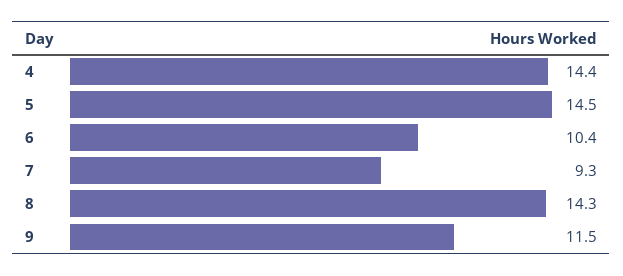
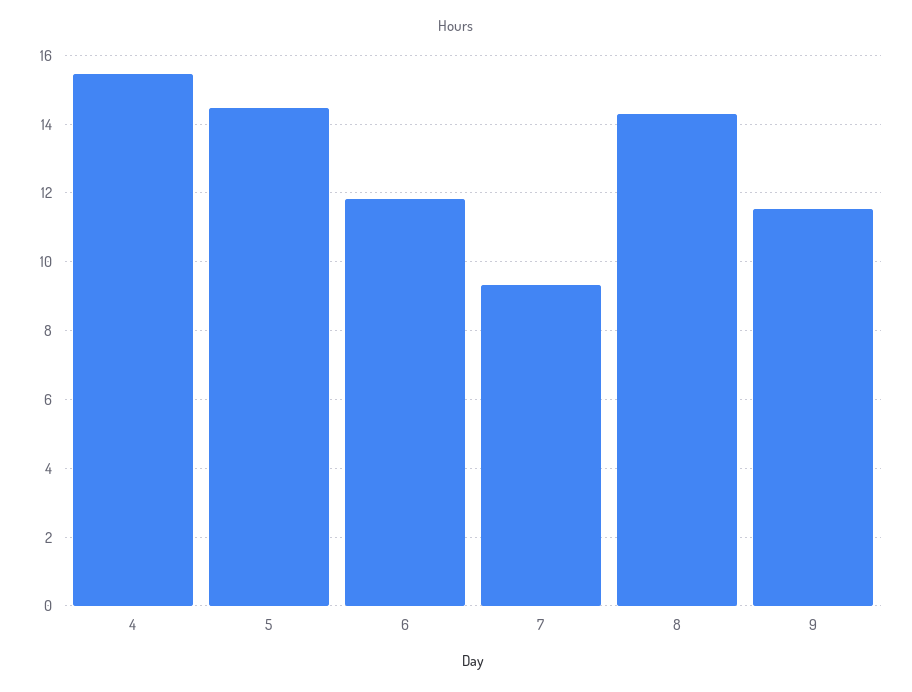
  {
-   "4": 14.4,
+   "4": 15.4,
    "5": 14.5,
-   "6": 10.4,
+   "6": 11.8,
    "7": 9.3,
    "8": 14.3,
    "9": 11.5
  }

